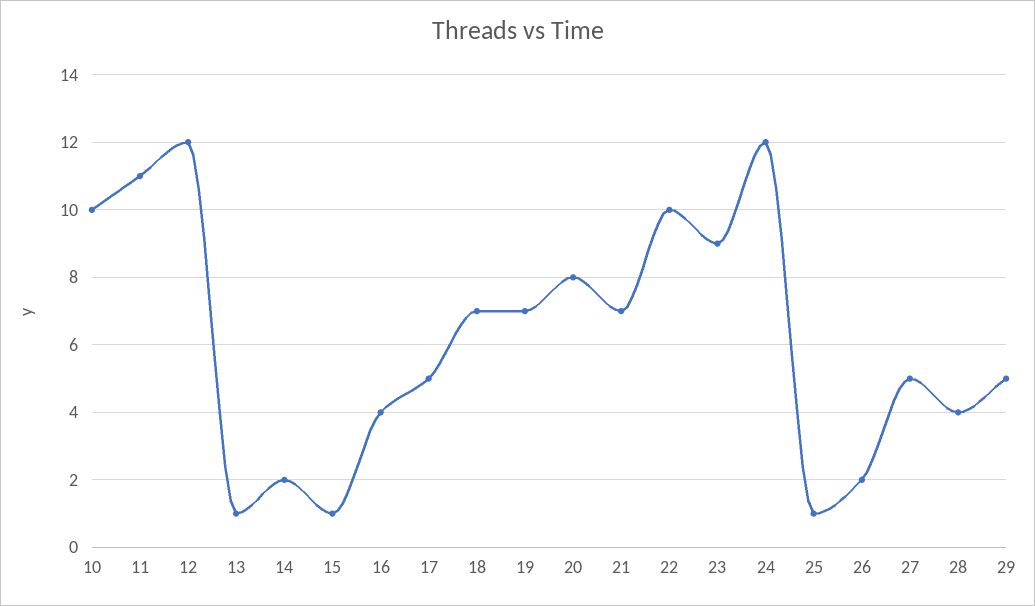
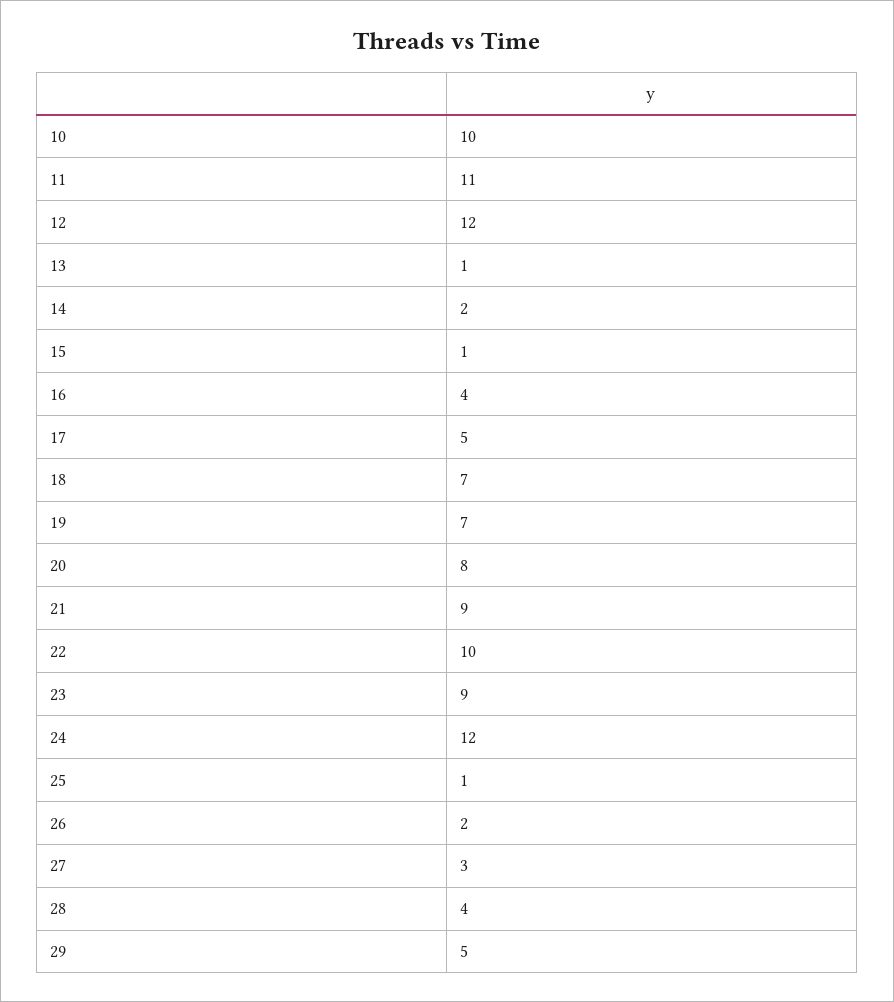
  {
    "10": 10,
    "11": 11,
    "12": 12,
    "13": 1,
    "14": 2,
    "15": 1,
    "16": 4,
    "17": 5,
    "18": 7,
    "19": 7,
    "20": 8,
-   "21": 7,
+   "21": 9,
    "22": 10,
    "23": 9,
    "24": 12,
    "25": 1,
    "26": 2,
-   "27": 5,
+   "27": 3,
    "28": 4,
    "29": 5
  }

